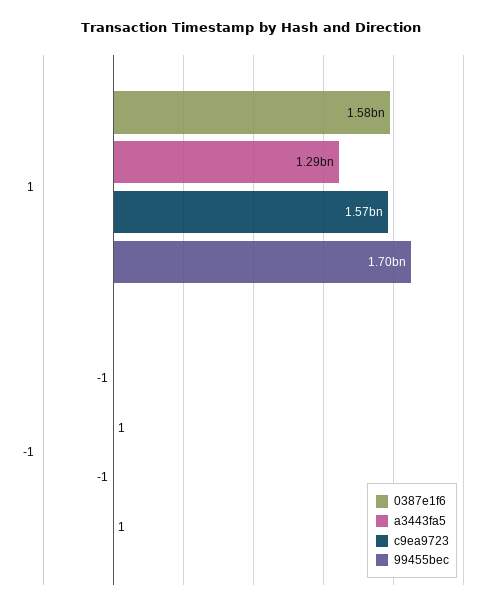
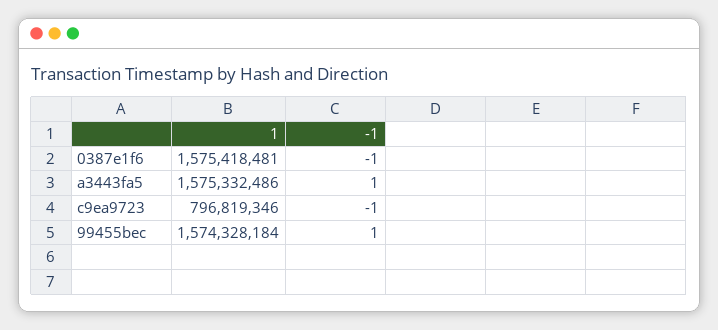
  {
    "0387e1f6": {
      "1": 1575418481,
      "-1": -1
    },
    "a3443fa5": {
-     "1": 1290000000,
+     "1": 1575332486,
      "-1": 1
    },
    "c9ea9723": {
-     "1": 1570000000,
+     "1": 796819346,
      "-1": -1
    },
    "99455bec": {
-     "1": 1700000000,
+     "1": 1574328184,
      "-1": 1
    }
  }

